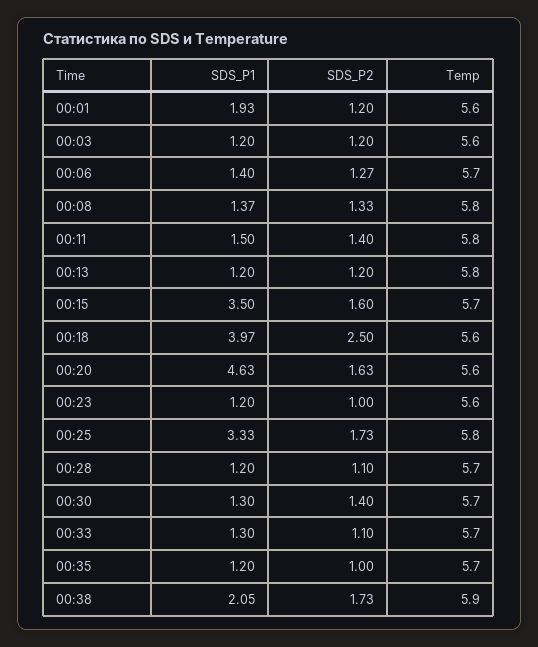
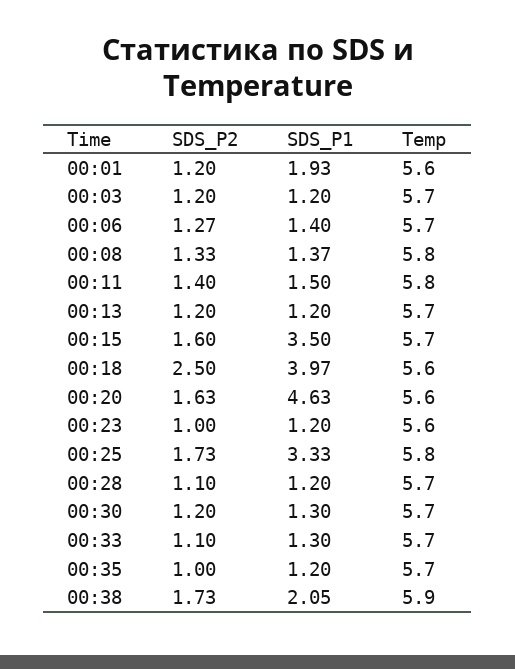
  {
    "SDS_P1": {
      "00:01": 1.93,
      "00:03": 1.2,
      "00:06": 1.4,
      "00:08": 1.37,
      "00:11": 1.5,
      "00:13": 1.2,
      "00:15": 3.5,
      "00:18": 3.97,
      "00:20": 4.63,
      "00:23": 1.2,
      "00:25": 3.33,
      "00:28": 1.2,
      "00:30": 1.3,
      "00:33": 1.3,
      "00:35": 1.2,
      "00:38": 2.05
    },
    "SDS_P2": {
      "00:01": 1.2,
      "00:03": 1.2,
      "00:06": 1.27,
      "00:08": 1.33,
      "00:11": 1.4,
      "00:13": 1.2,
      "00:15": 1.6,
      "00:18": 2.5,
      "00:20": 1.63,
      "00:23": 1,
      "00:25": 1.73,
      "00:28": 1.1,
-     "00:30": 1.4,
+     "00:30": 1.2,
      "00:33": 1.1,
      "00:35": 1,
      "00:38": 1.73
    },
    "Temp": {
      "00:01": 5.6,
-     "00:03": 5.6,
+     "00:03": 5.7,
      "00:06": 5.7,
      "00:08": 5.8,
      "00:11": 5.8,
-     "00:13": 5.8,
+     "00:13": 5.7,
      "00:15": 5.7,
      "00:18": 5.6,
      "00:20": 5.6,
      "00:23": 5.6,
      "00:25": 5.8,
      "00:28": 5.7,
      "00:30": 5.7,
      "00:33": 5.7,
      "00:35": 5.7,
      "00:38": 5.9
    }
  }

